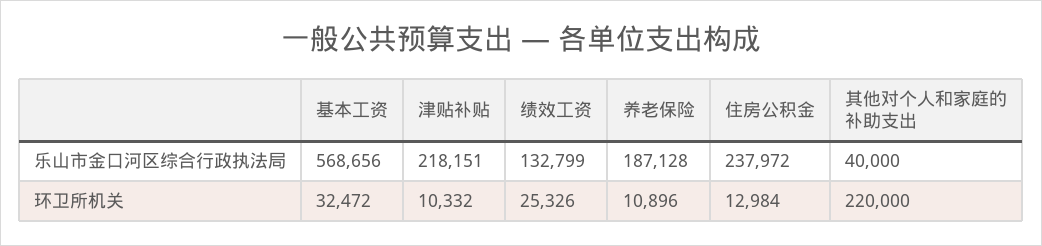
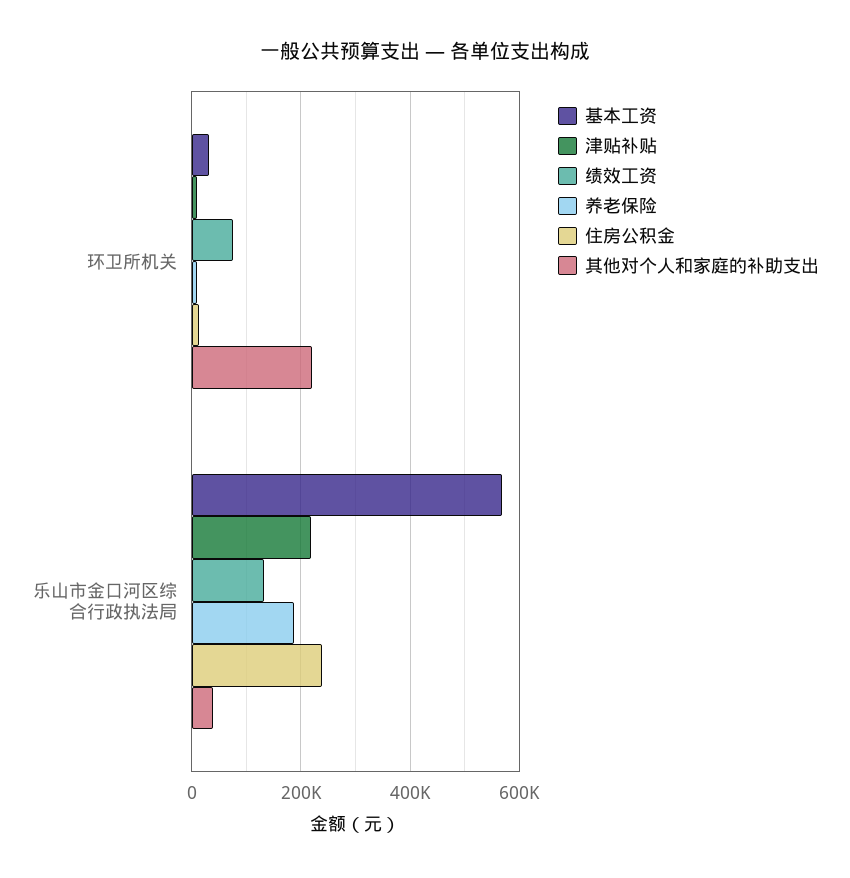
  {
    "基本工资": {
      "乐山市金口河区综合行政执法局": 568656,
      "环卫所机关": 32472
    },
    "津贴补贴": {
      "乐山市金口河区综合行政执法局": 218151,
      "环卫所机关": 10332
    },
    "绩效工资": {
      "乐山市金口河区综合行政执法局": 132799,
-     "环卫所机关": 25326
+     "环卫所机关": 80000
    },
    "养老保险": {
      "乐山市金口河区综合行政执法局": 187128,
      "环卫所机关": 10896
    },
    "住房公积金": {
      "乐山市金口河区综合行政执法局": 237972,
      "环卫所机关": 12984
    },
    "其他对个人和家庭的补助支出": {
      "乐山市金口河区综合行政执法局": 40000,
      "环卫所机关": 220000
    }
  }

